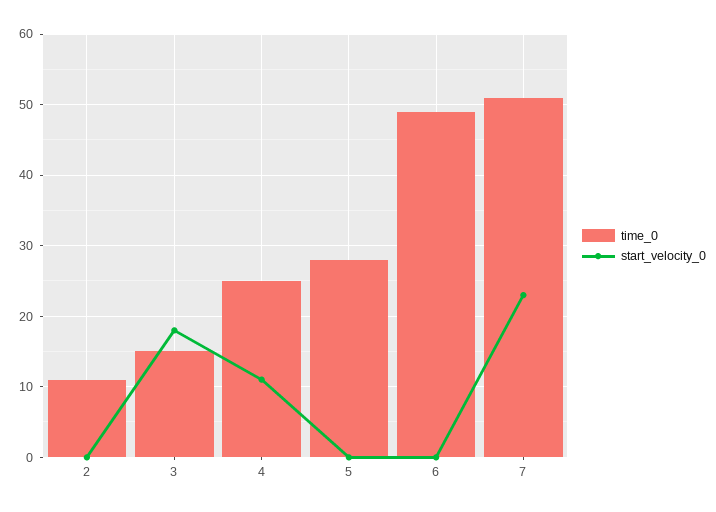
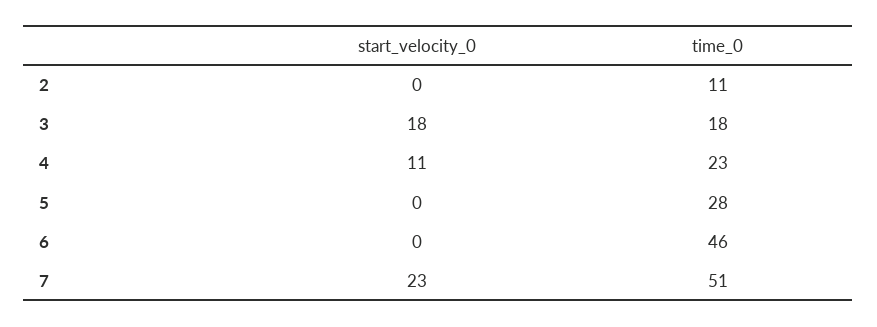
  {
    "time_0": {
      "2": 11,
-     "3": 15,
+     "3": 18,
-     "4": 25,
+     "4": 23,
      "5": 28,
-     "6": 49,
+     "6": 46,
      "7": 51
    },
    "start_velocity_0": {
      "2": 0,
      "3": 18,
      "4": 11,
      "5": 0,
      "6": 0,
      "7": 23
    }
  }

